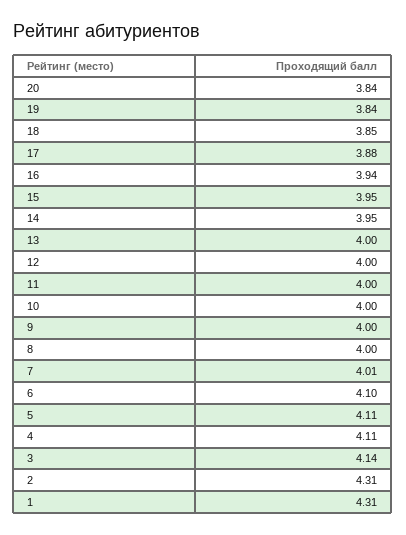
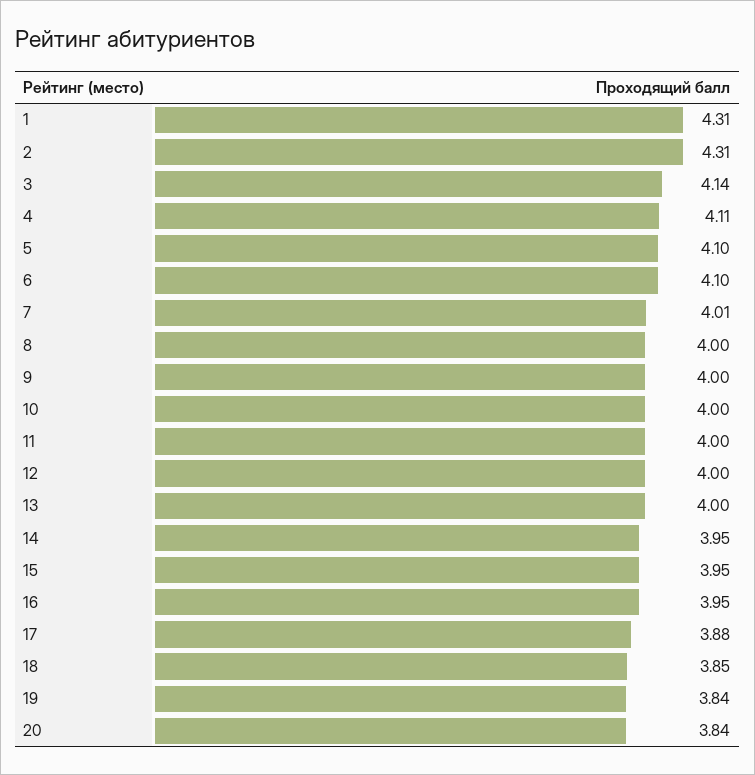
  {
    "20": 3.84,
    "19": 3.84,
    "18": 3.85,
    "17": 3.88,
-   "16": 3.94,
+   "16": 3.95,
    "15": 3.95,
    "14": 3.95,
    "13": 4,
    "12": 4,
    "11": 4,
    "10": 4,
    "9": 4,
    "8": 4,
    "7": 4.01,
    "6": 4.1,
-   "5": 4.11,
+   "5": 4.1,
    "4": 4.11,
    "3": 4.14,
    "2": 4.31,
    "1": 4.31
  }

